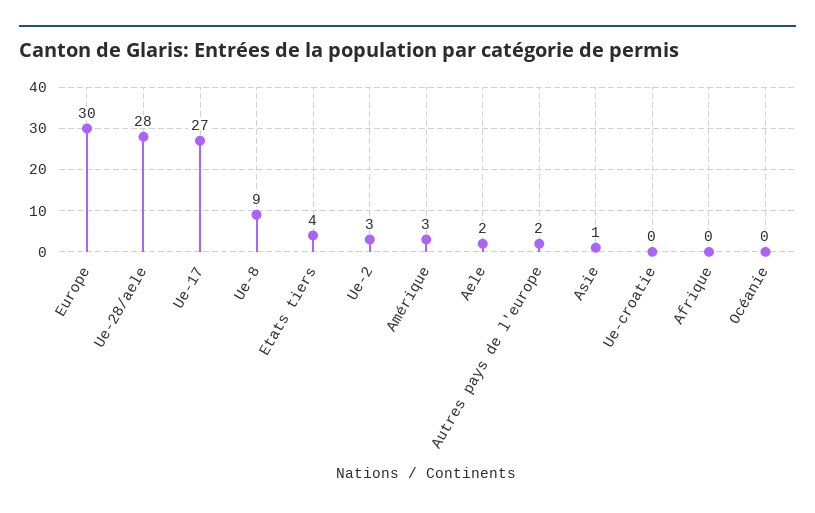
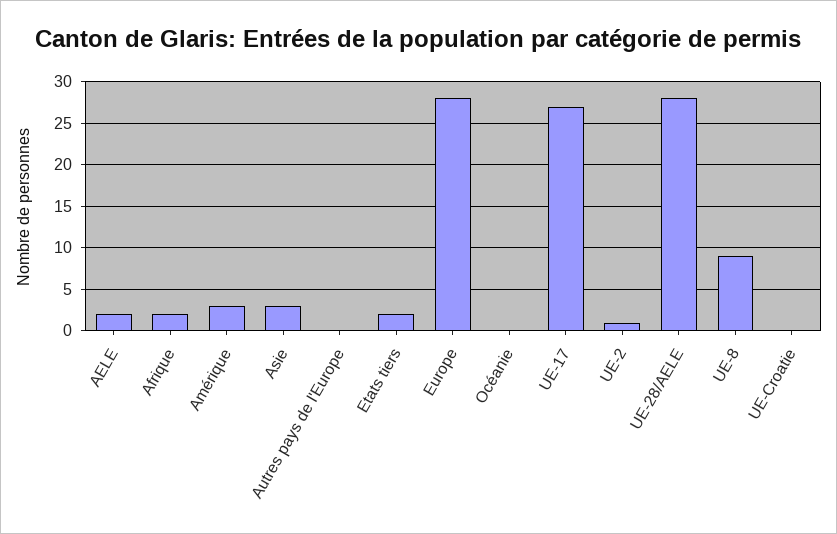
  {
-   "Europe": 30,
+   "Europe": 28,
    "Ue-28/aele": 28,
    "Ue-17": 27,
    "Ue-8": 9,
-   "Etats tiers": 4,
+   "Etats tiers": 2,
-   "Ue-2": 3,
+   "Ue-2": 1,
    "Amérique": 3,
    "Aele": 2,
-   "Autres pays de l'europe": 2,
+   "Autres pays de l'europe": 0,
-   "Asie": 1,
+   "Asie": 3,
    "Ue-croatie": 0,
-   "Afrique": 0,
+   "Afrique": 2,
    "Océanie": 0
  }

